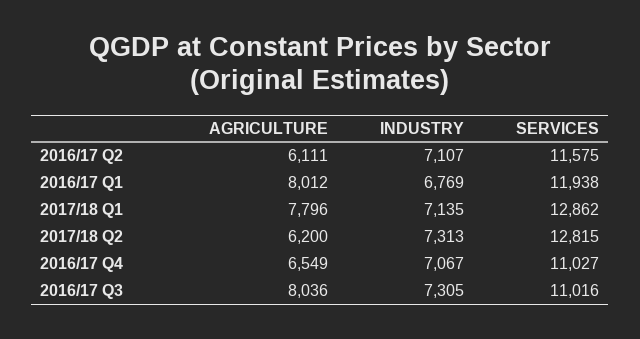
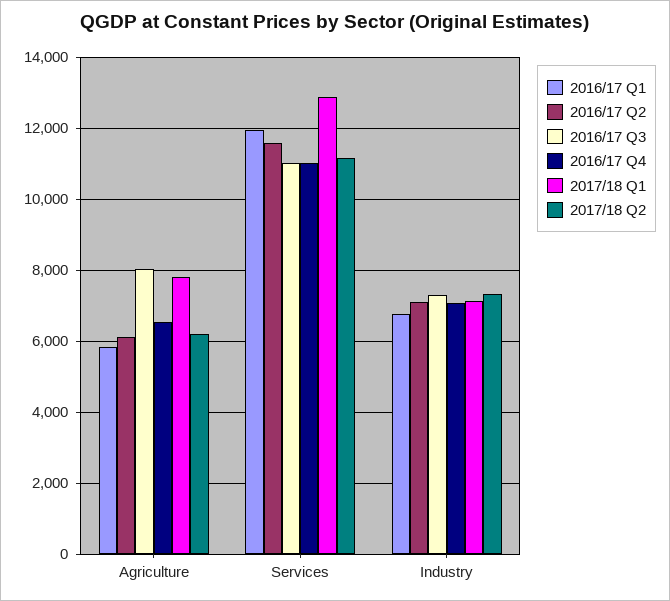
  {
    "2016/17 Q2": {
      "AGRICULTURE": 6111,
      "INDUSTRY": 7107,
      "SERVICES": 11575
    },
    "2016/17 Q1": {
-     "AGRICULTURE": 8012,
+     "AGRICULTURE": 5800,
      "INDUSTRY": 6769,
      "SERVICES": 11938
    },
    "2017/18 Q1": {
      "AGRICULTURE": 7796,
      "INDUSTRY": 7135,
      "SERVICES": 12862
    },
    "2017/18 Q2": {
      "AGRICULTURE": 6200,
      "INDUSTRY": 7313,
-     "SERVICES": 12815
+     "SERVICES": 11200
    },
    "2016/17 Q4": {
      "AGRICULTURE": 6549,
      "INDUSTRY": 7067,
      "SERVICES": 11027
    },
    "2016/17 Q3": {
      "AGRICULTURE": 8036,
      "INDUSTRY": 7305,
      "SERVICES": 11016
    }
  }

